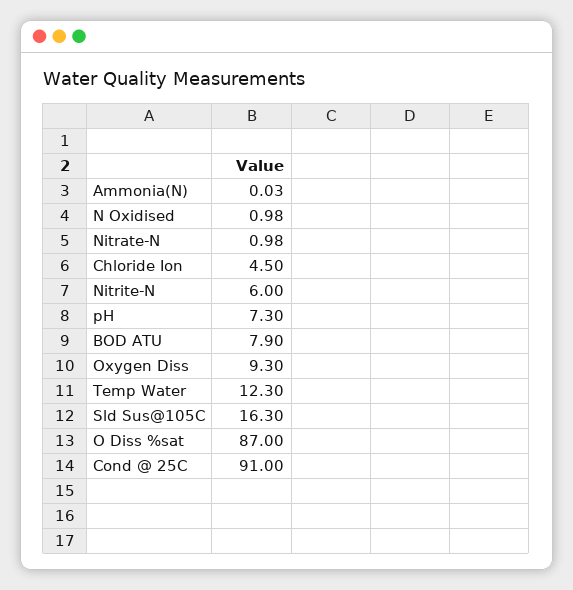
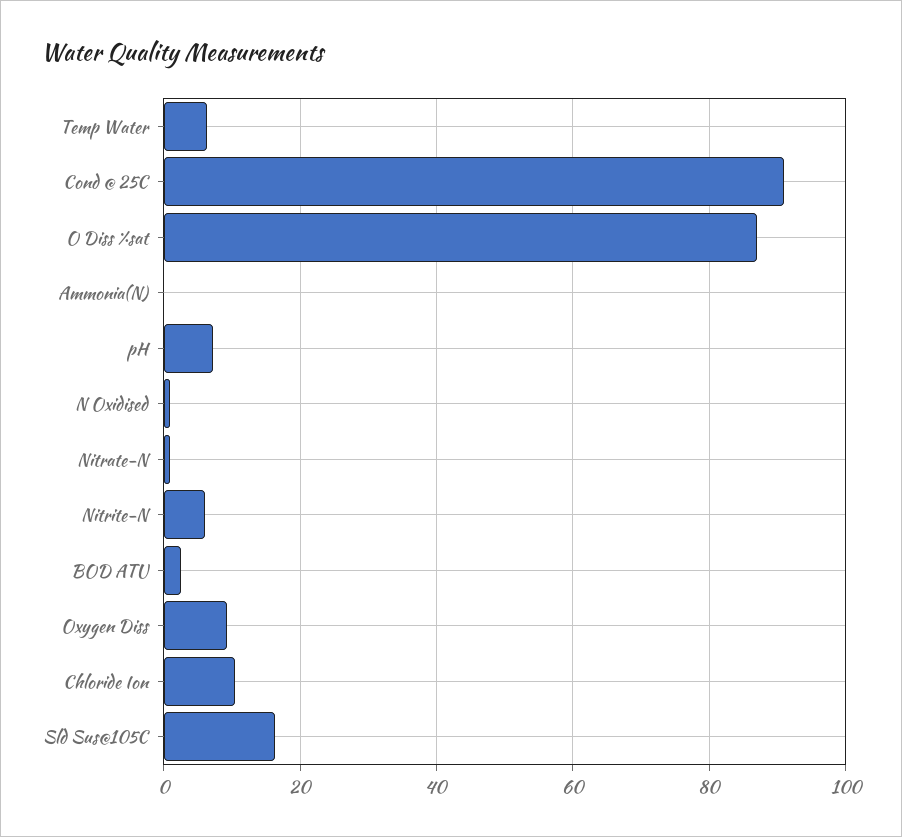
  {
    "Ammonia(N)": 0.03,
    "N Oxidised": 0.98,
    "Nitrate-N": 0.98,
-   "Chloride Ion": 4.5,
+   "Chloride Ion": 10,
    "Nitrite-N": 6,
    "pH": 7.3,
-   "BOD ATU": 7.9,
+   "BOD ATU": 2,
    "Oxygen Diss": 9.3,
-   "Temp Water": 12.3,
+   "Temp Water": 6,
    "Sld Sus@105C": 16.3,
    "O Diss %sat": 87,
    "Cond @ 25C": 91
  }

